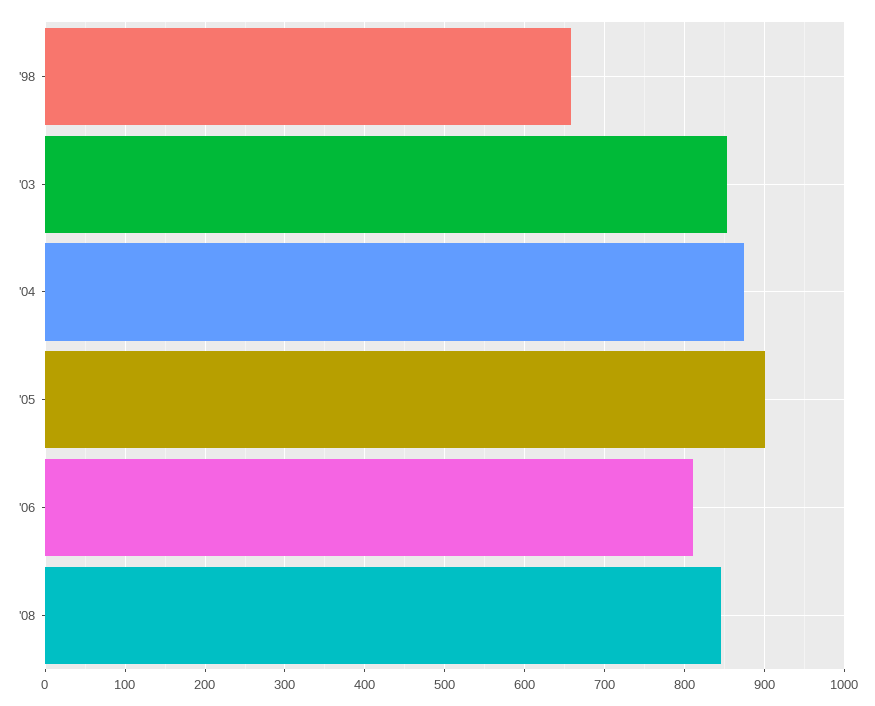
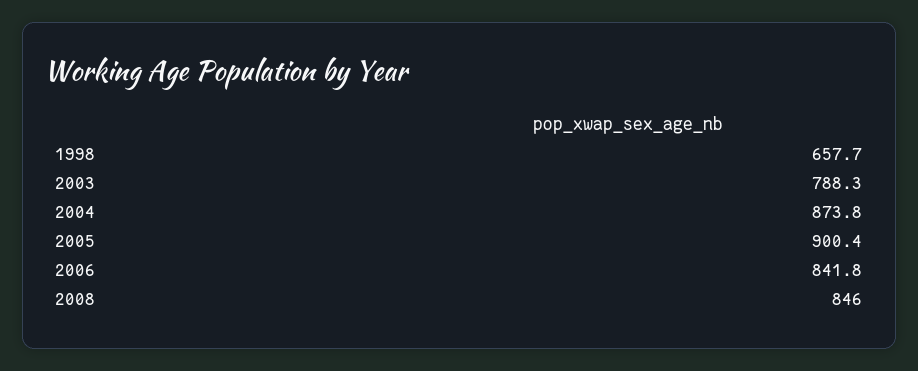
  {
    "'98": 657.7,
-   "'03": 850,
+   "'03": 788.3,
    "'04": 873.8,
    "'05": 900.4,
-   "'06": 810,
+   "'06": 841.8,
    "'08": 846
  }

